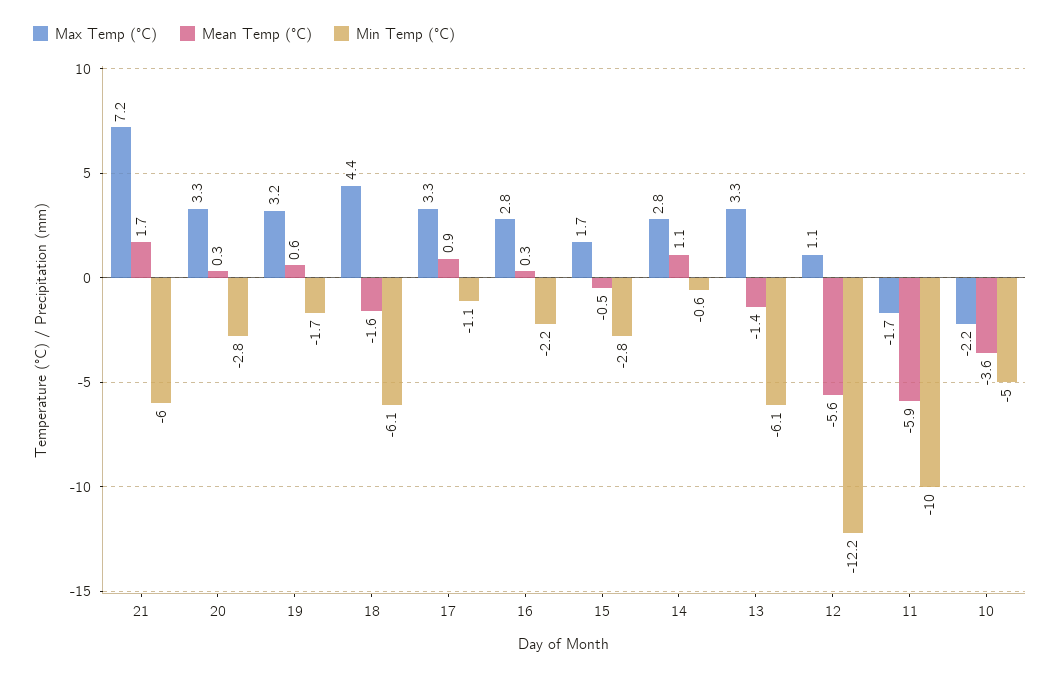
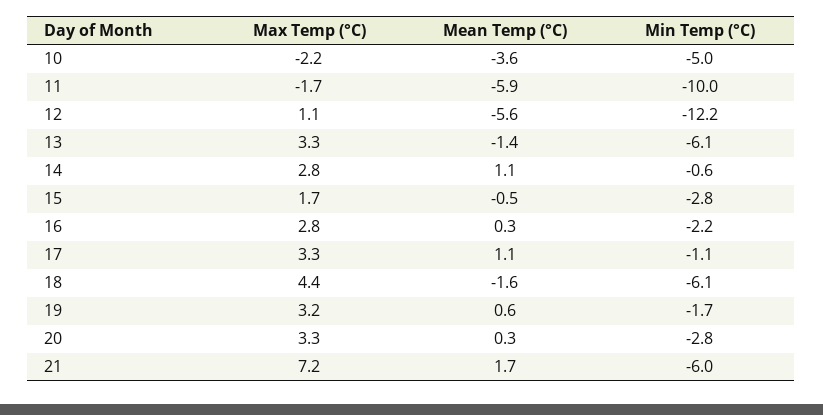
  {
    "Max Temp (°C)": {
      "21": 7.2,
      "20": 3.3,
      "19": 3.2,
      "18": 4.4,
      "17": 3.3,
      "16": 2.8,
      "15": 1.7,
      "14": 2.8,
      "13": 3.3,
      "12": 1.1,
      "11": -1.7,
      "10": -2.2
    },
    "Mean Temp (°C)": {
      "21": 1.7,
      "20": 0.3,
      "19": 0.6,
      "18": -1.6,
-     "17": 0.9,
+     "17": 1.1,
      "16": 0.3,
      "15": -0.5,
      "14": 1.1,
      "13": -1.4,
      "12": -5.6,
      "11": -5.9,
      "10": -3.6
    },
    "Min Temp (°C)": {
      "21": -6,
      "20": -2.8,
      "19": -1.7,
      "18": -6.1,
      "17": -1.1,
      "16": -2.2,
      "15": -2.8,
      "14": -0.6,
      "13": -6.1,
      "12": -12.2,
      "11": -10,
      "10": -5
    }
  }

